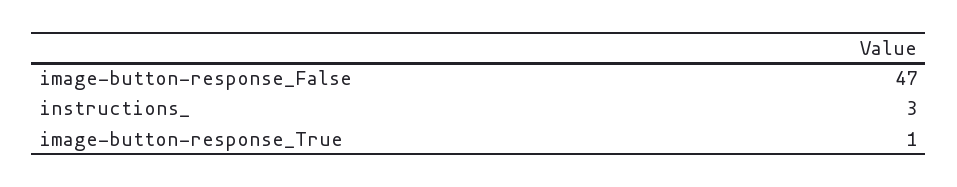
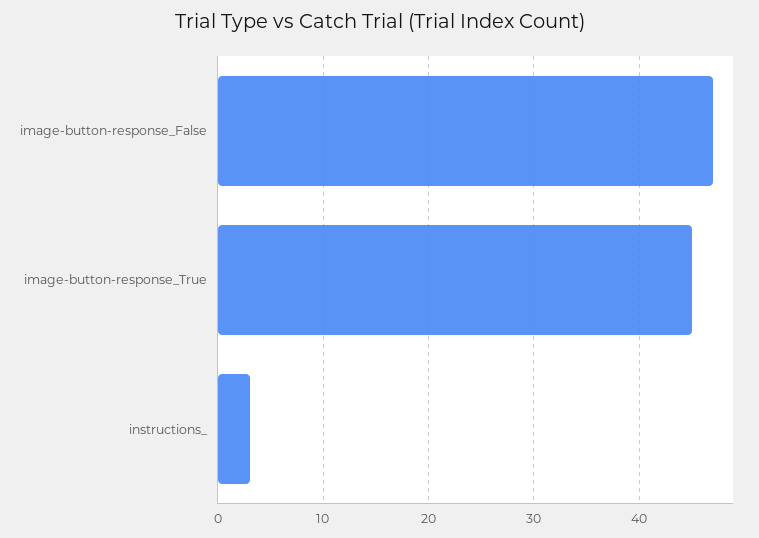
  {
    "image-button-response_False": 47,
    "instructions_": 3,
-   "image-button-response_True": 1
+   "image-button-response_True": 45
  }

